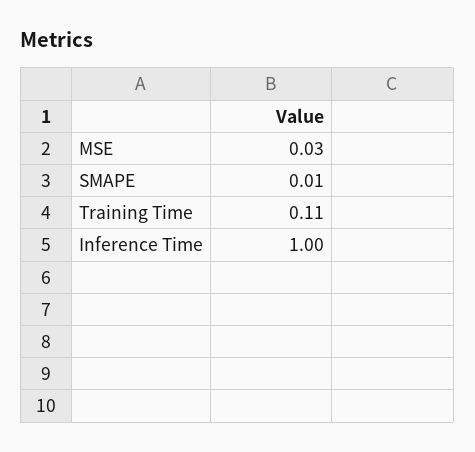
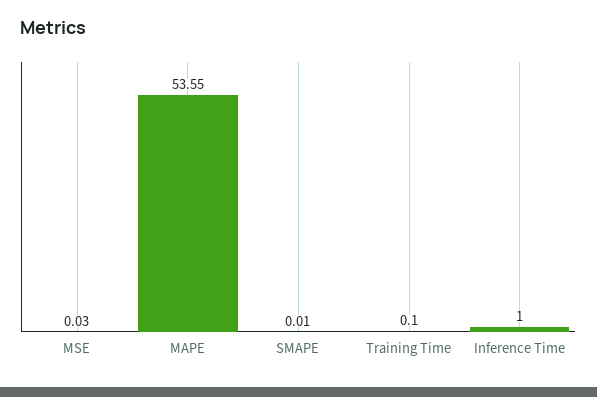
  {
    "MSE": 0.03,
    "SMAPE": 0.01,
-   "Training Time": 0.11,
+   "Training Time": 0.1,
-   "Inference Time": 1
+   "Inference Time": 1,
+   "MAPE": 53.55
  }

